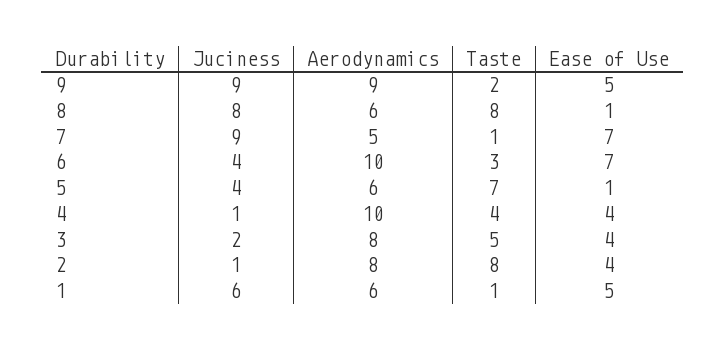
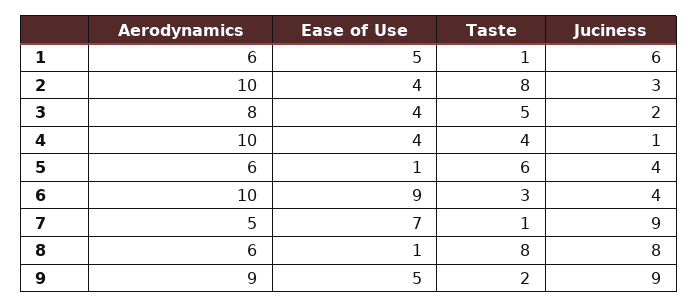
  {
    "Juciness": {
      "9": 9,
      "8": 8,
      "7": 9,
      "6": 4,
      "5": 4,
      "4": 1,
      "3": 2,
-     "2": 1,
+     "2": 3,
      "1": 6
    },
    "Aerodynamics": {
      "9": 9,
      "8": 6,
      "7": 5,
      "6": 10,
      "5": 6,
      "4": 10,
      "3": 8,
-     "2": 8,
+     "2": 10,
      "1": 6
    },
    "Taste": {
      "9": 2,
      "8": 8,
      "7": 1,
      "6": 3,
-     "5": 7,
+     "5": 6,
      "4": 4,
      "3": 5,
      "2": 8,
      "1": 1
    },
    "Ease of Use": {
      "9": 5,
      "8": 1,
      "7": 7,
-     "6": 7,
+     "6": 9,
      "5": 1,
      "4": 4,
      "3": 4,
      "2": 4,
      "1": 5
    }
  }

